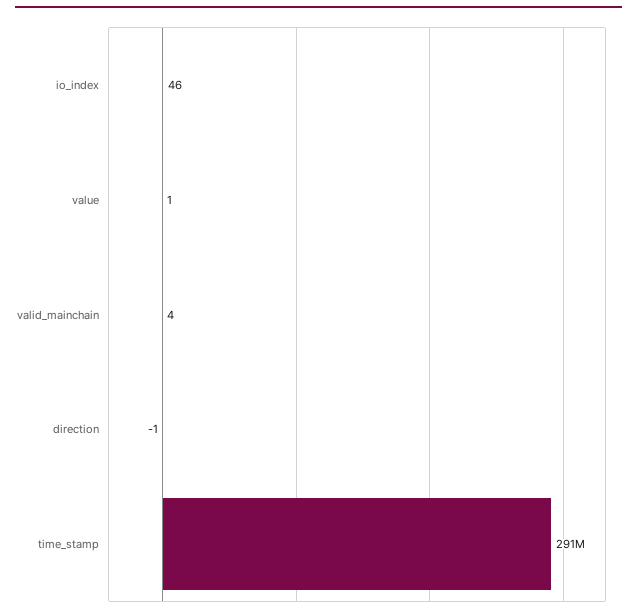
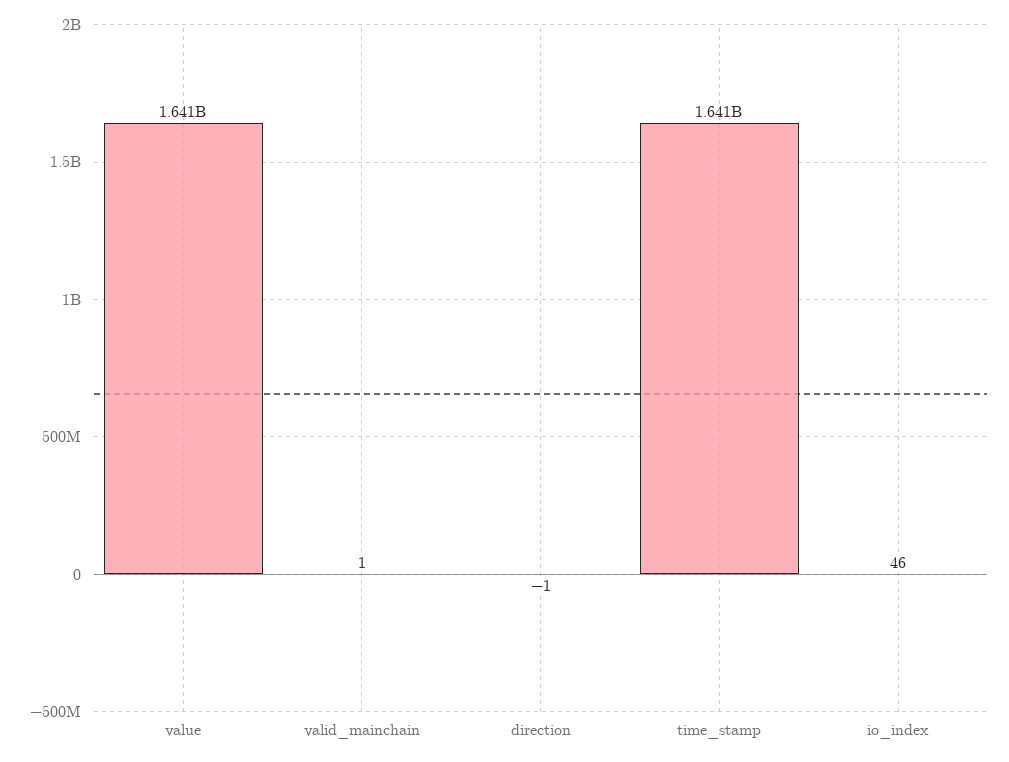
  {
    "io_index": 46,
-   "value": 1,
+   "value": 1641000000,
-   "valid_mainchain": 4,
+   "valid_mainchain": 1,
    "direction": -1,
-   "time_stamp": 291000000
+   "time_stamp": 1641000000
  }

